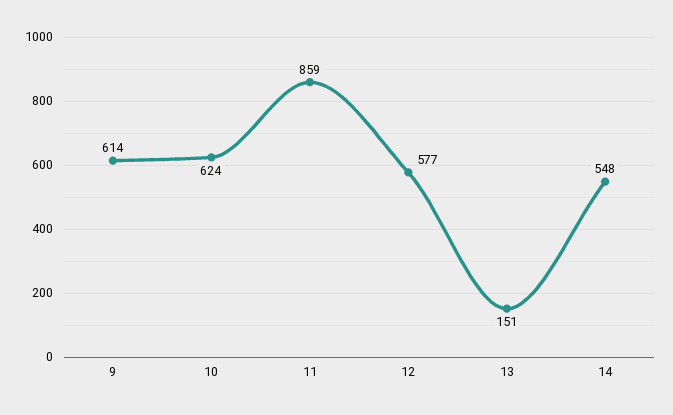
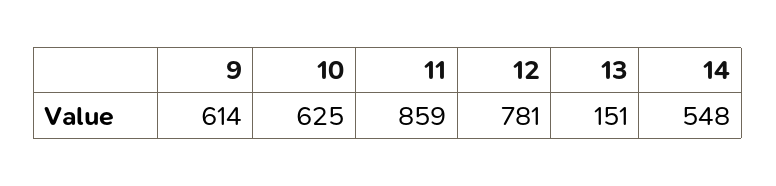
  {
    "9": 614,
-   "10": 624,
+   "10": 625,
    "11": 859,
-   "12": 577,
+   "12": 781,
    "13": 151,
    "14": 548
  }

